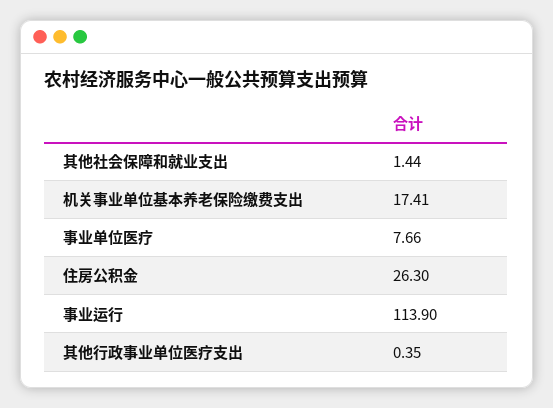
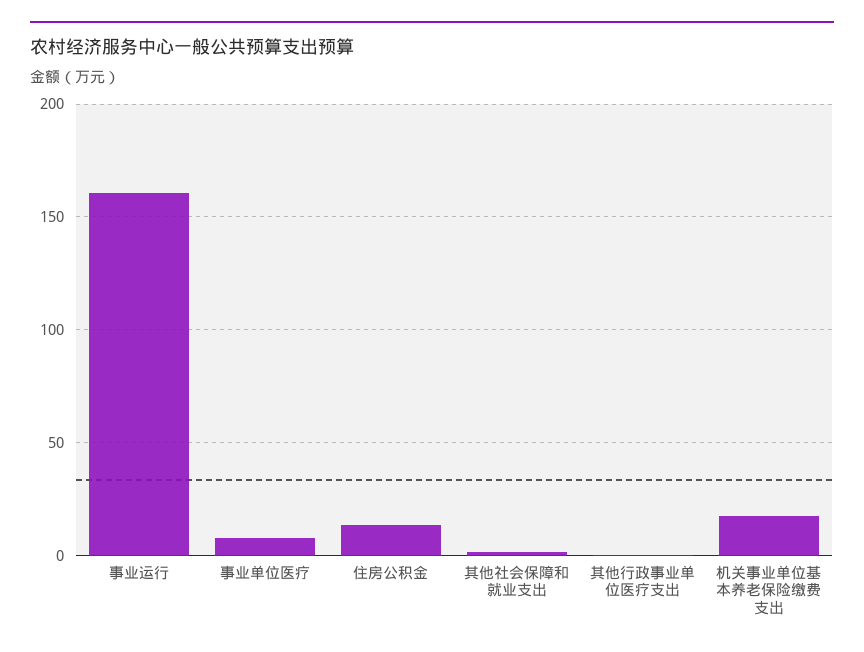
  {
    "其他社会保障和就业支出": 1.44,
    "机关事业单位基本养老保险缴费支出": 17.41,
    "事业单位医疗": 7.66,
-   "住房公积金": 26.3,
+   "住房公积金": 15,
-   "事业运行": 113.9,
+   "事业运行": 160,
    "其他行政事业单位医疗支出": 0.35
  }

